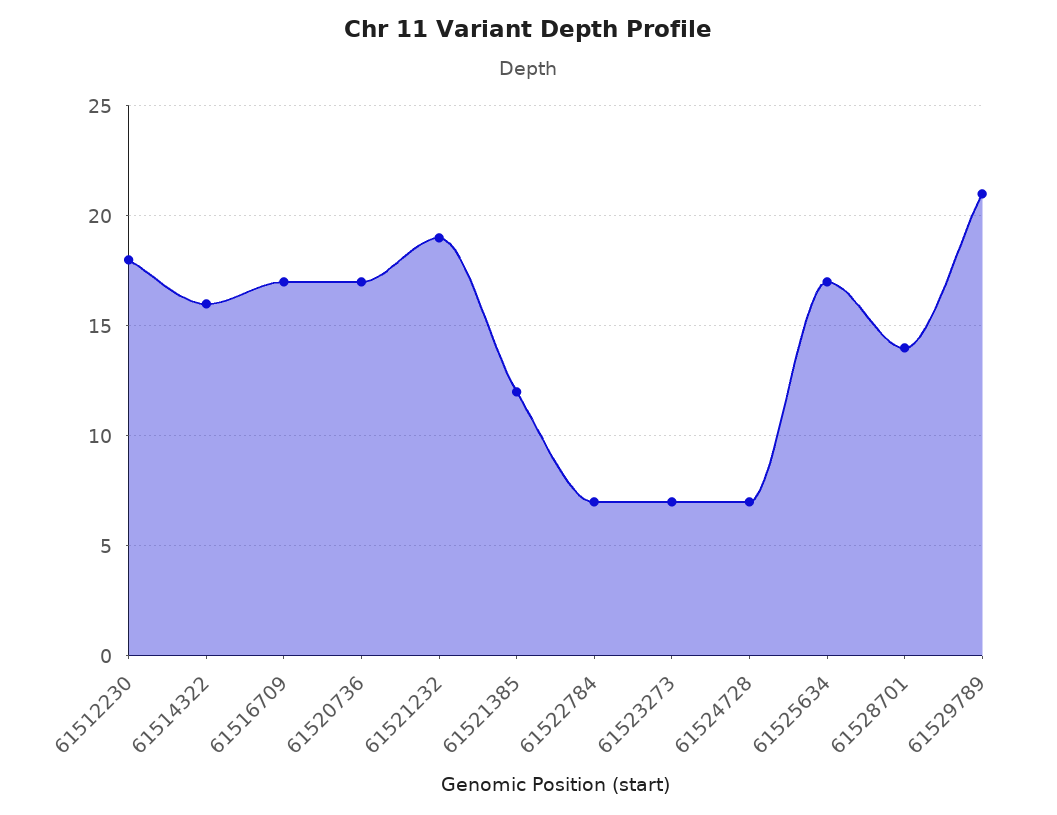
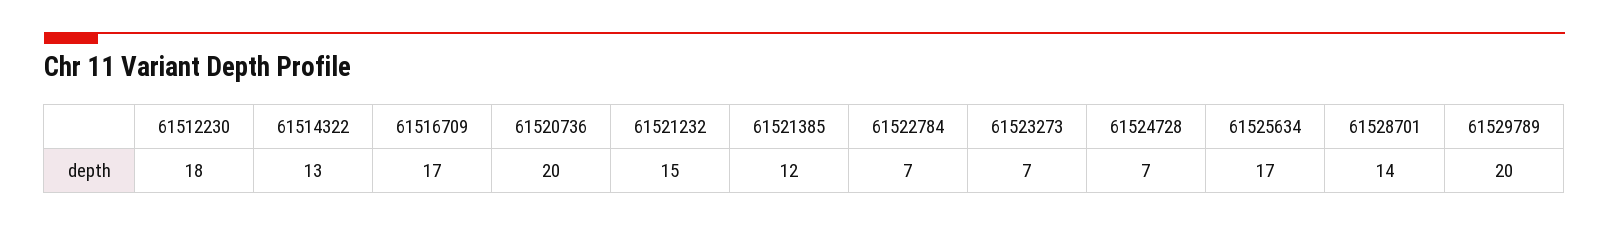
  {
    "61512230": 18,
-   "61514322": 16,
+   "61514322": 13,
    "61516709": 17,
-   "61520736": 17,
+   "61520736": 20,
-   "61521232": 19,
+   "61521232": 15,
    "61521385": 12,
    "61522784": 7,
    "61523273": 7,
    "61524728": 7,
    "61525634": 17,
    "61528701": 14,
-   "61529789": 21
+   "61529789": 20
  }

